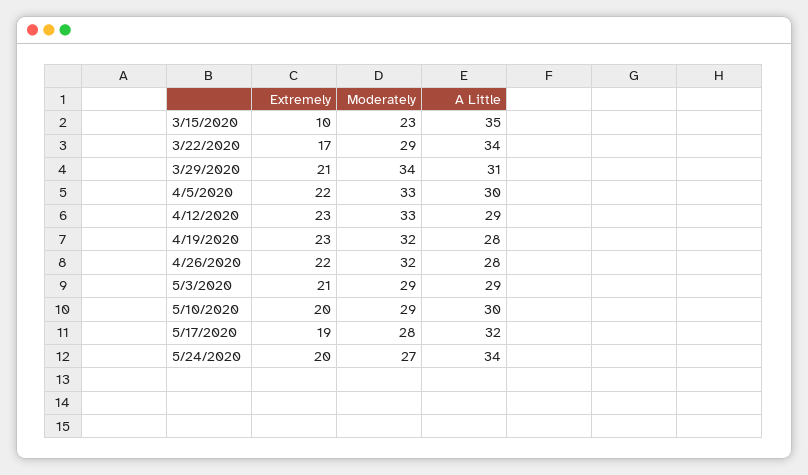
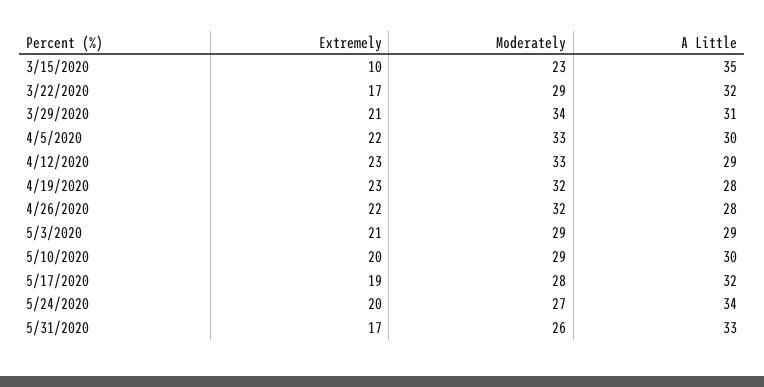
  {
    "Extremely": {
      "3/15/2020": 10,
      "3/22/2020": 17,
      "3/29/2020": 21,
      "4/5/2020": 22,
      "4/12/2020": 23,
      "4/19/2020": 23,
      "4/26/2020": 22,
      "5/3/2020": 21,
      "5/10/2020": 20,
      "5/17/2020": 19,
-     "5/24/2020": 20
+     "5/24/2020": 20,
+     "5/31/2020": 17
    },
    "Moderately": {
      "3/15/2020": 23,
      "3/22/2020": 29,
      "3/29/2020": 34,
      "4/5/2020": 33,
      "4/12/2020": 33,
      "4/19/2020": 32,
      "4/26/2020": 32,
      "5/3/2020": 29,
      "5/10/2020": 29,
      "5/17/2020": 28,
-     "5/24/2020": 27
+     "5/24/2020": 27,
+     "5/31/2020": 26
    },
    "A Little": {
      "3/15/2020": 35,
-     "3/22/2020": 34,
+     "3/22/2020": 32,
      "3/29/2020": 31,
      "4/5/2020": 30,
      "4/12/2020": 29,
      "4/19/2020": 28,
      "4/26/2020": 28,
      "5/3/2020": 29,
      "5/10/2020": 30,
      "5/17/2020": 32,
-     "5/24/2020": 34
+     "5/24/2020": 34,
+     "5/31/2020": 33
    }
  }

